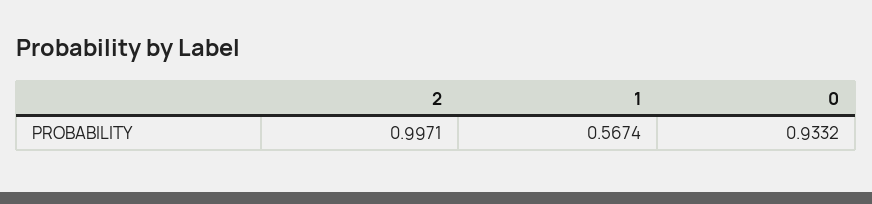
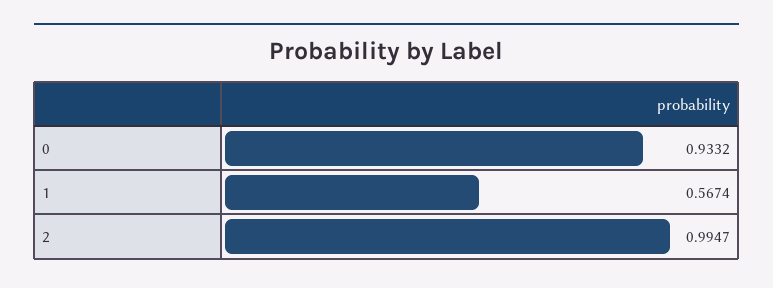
  {
-   "2": 0.9971,
+   "2": 0.9947,
    "1": 0.5674,
    "0": 0.9332
  }

